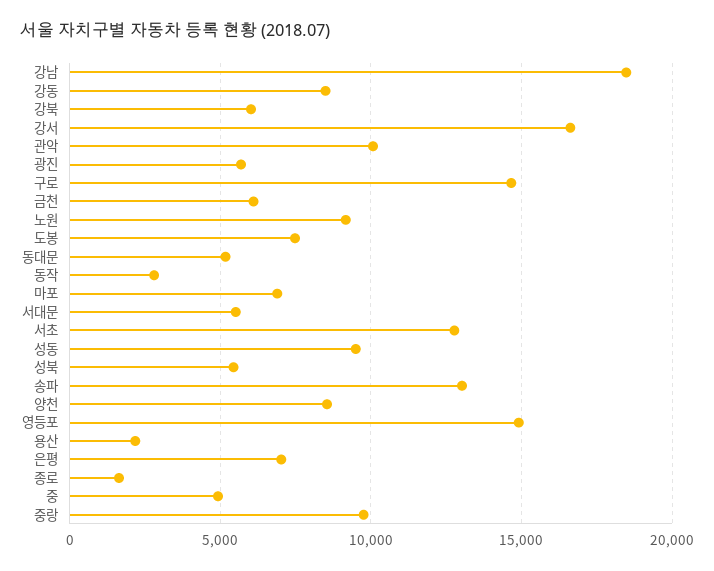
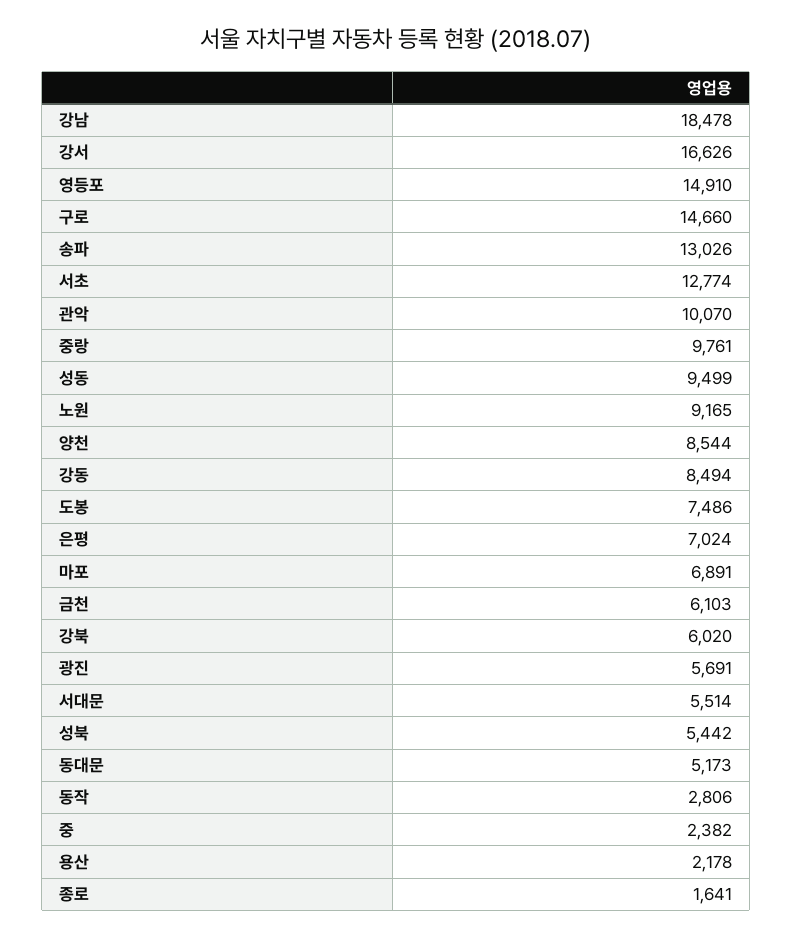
  {
    "강남": 18478,
    "강동": 8494,
    "강북": 6020,
    "강서": 16626,
    "관악": 10070,
    "광진": 5691,
    "구로": 14660,
    "금천": 6103,
    "노원": 9165,
    "도봉": 7486,
    "동대문": 5173,
    "동작": 2806,
    "마포": 6891,
    "서대문": 5514,
    "서초": 12774,
    "성동": 9499,
    "성북": 5442,
    "송파": 13026,
    "양천": 8544,
    "영등포": 14910,
    "용산": 2178,
    "은평": 7024,
    "종로": 1641,
-   "중": 5000,
+   "중": 2382,
    "중랑": 9761
  }

